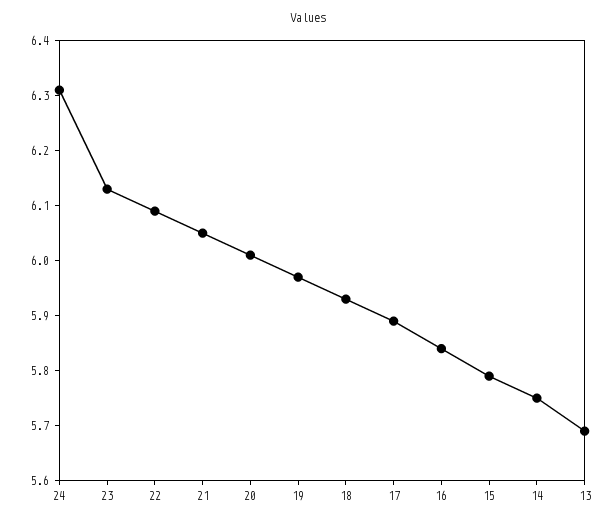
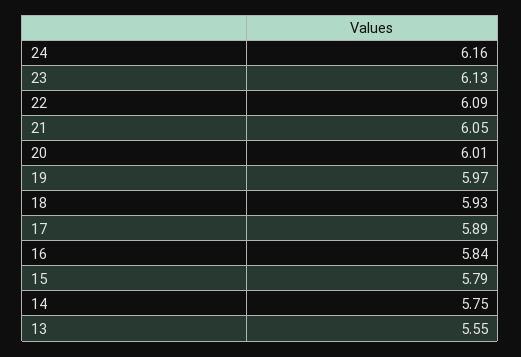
  {
-   "24": 6.3,
+   "24": 6.16,
    "23": 6.13,
    "22": 6.09,
    "21": 6.05,
    "20": 6.01,
    "19": 5.97,
    "18": 5.93,
    "17": 5.89,
    "16": 5.84,
    "15": 5.79,
    "14": 5.75,
-   "13": 5.7
+   "13": 5.55
  }

